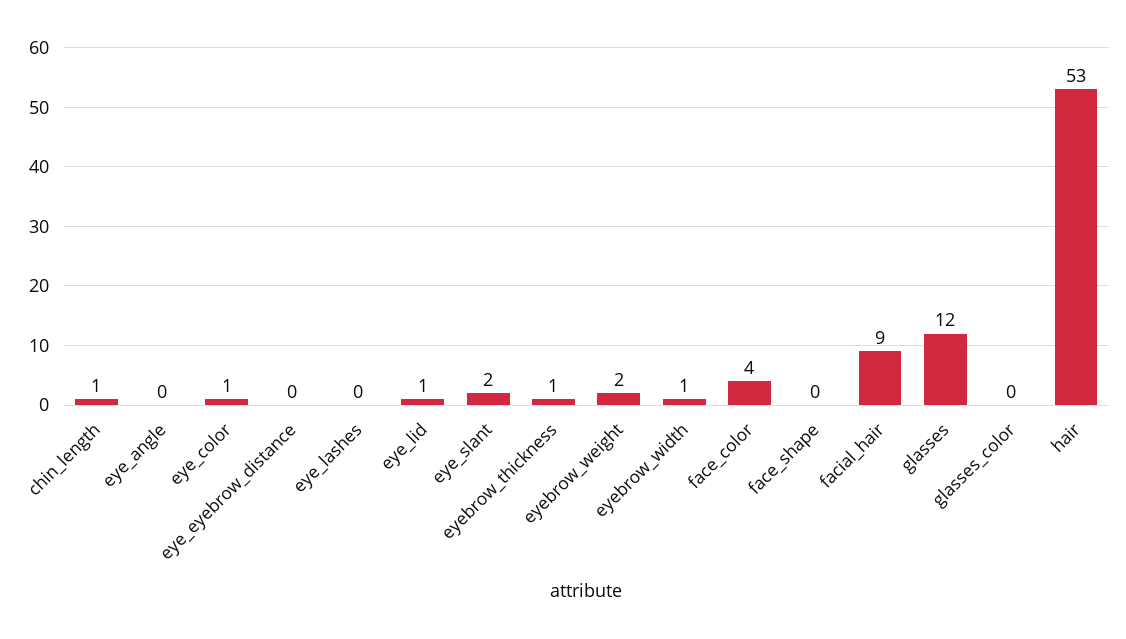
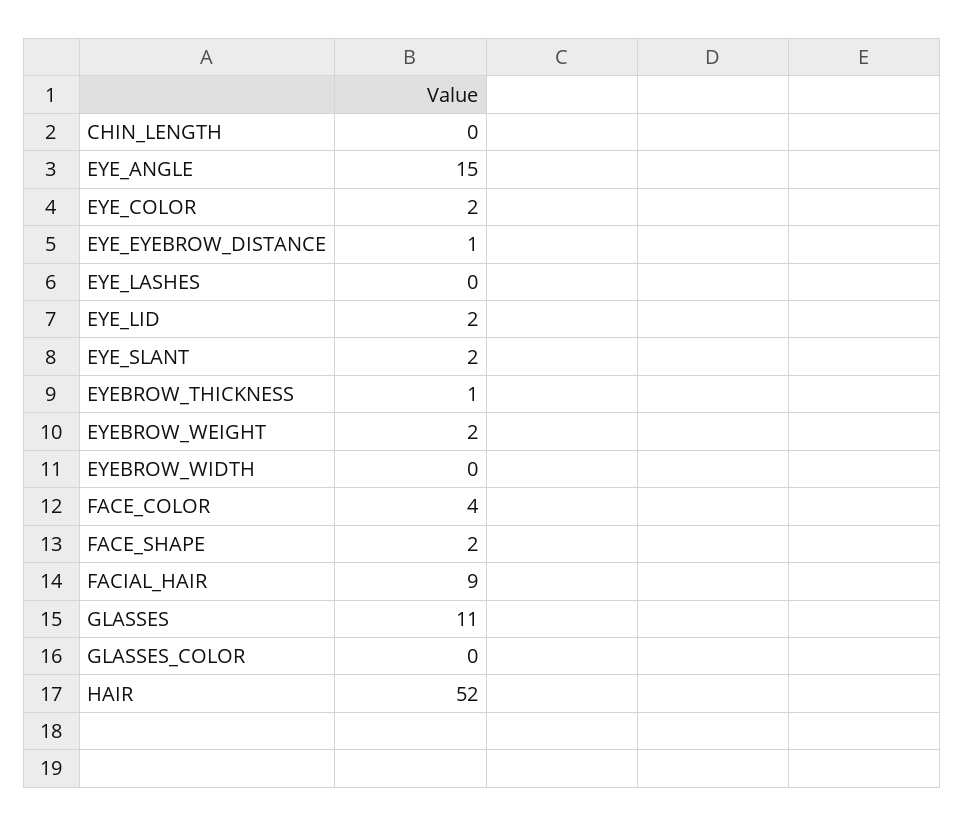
  {
-   "chin_length": 1,
+   "chin_length": 0,
-   "eye_angle": 0,
+   "eye_angle": 15,
-   "eye_color": 1,
+   "eye_color": 2,
-   "eye_eyebrow_distance": 0,
+   "eye_eyebrow_distance": 1,
    "eye_lashes": 0,
-   "eye_lid": 1,
+   "eye_lid": 2,
    "eye_slant": 2,
    "eyebrow_thickness": 1,
    "eyebrow_weight": 2,
-   "eyebrow_width": 1,
+   "eyebrow_width": 0,
    "face_color": 4,
-   "face_shape": 0,
+   "face_shape": 2,
    "facial_hair": 9,
-   "glasses": 12,
+   "glasses": 11,
    "glasses_color": 0,
-   "hair": 53
+   "hair": 52
  }

